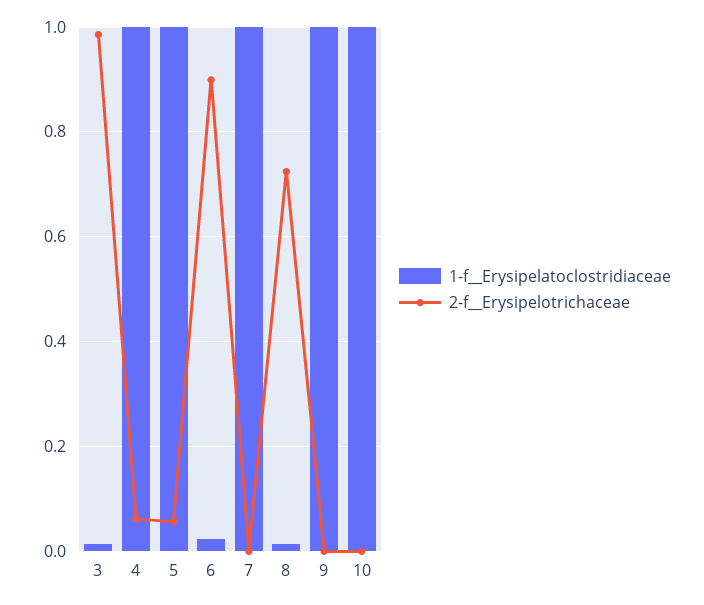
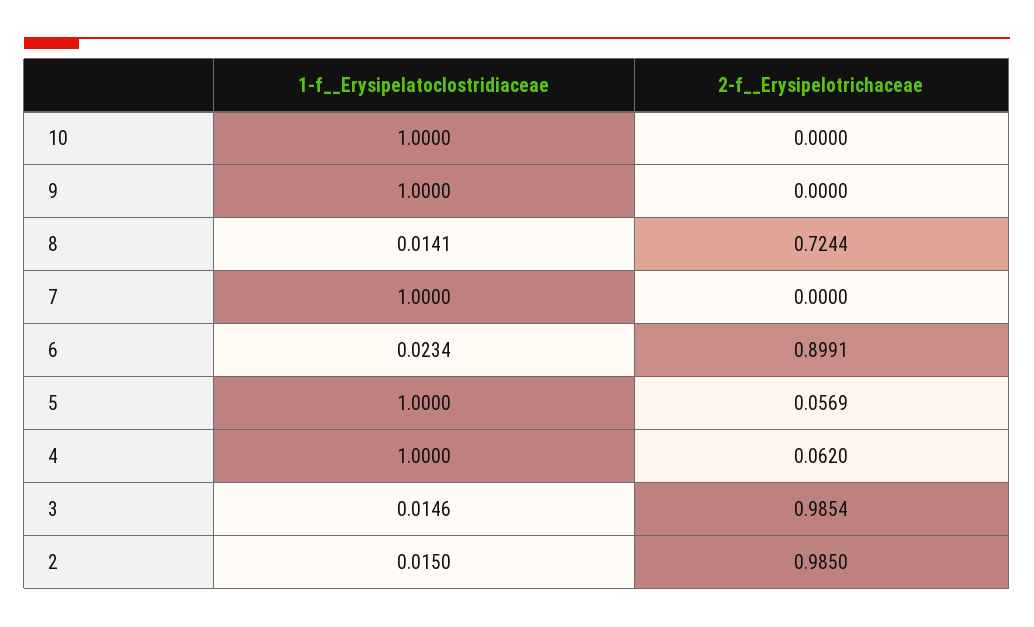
  {
    "1-f__Erysipelatoclostridiaceae": {
      "3": 0.0146,
      "4": 1,
      "5": 1,
      "6": 0.0234,
      "7": 1,
      "8": 0.0141,
      "9": 1,
-     "10": 1
+     "10": 1,
+     "2": 0.015
    },
    "2-f__Erysipelotrichaceae": {
      "3": 0.9854,
      "4": 0.062,
      "5": 0.0569,
      "6": 0.8991,
      "7": 0,
      "8": 0.7244,
      "9": 0,
-     "10": 0
+     "10": 0,
+     "2": 0.985
    }
  }

